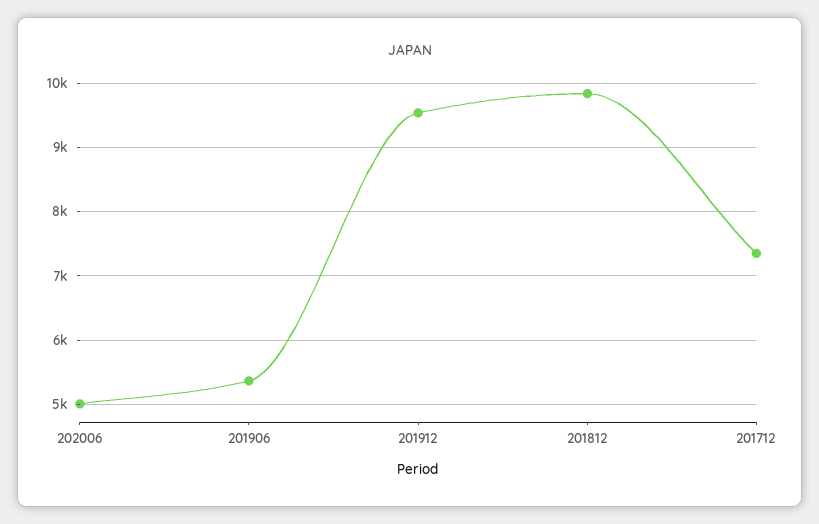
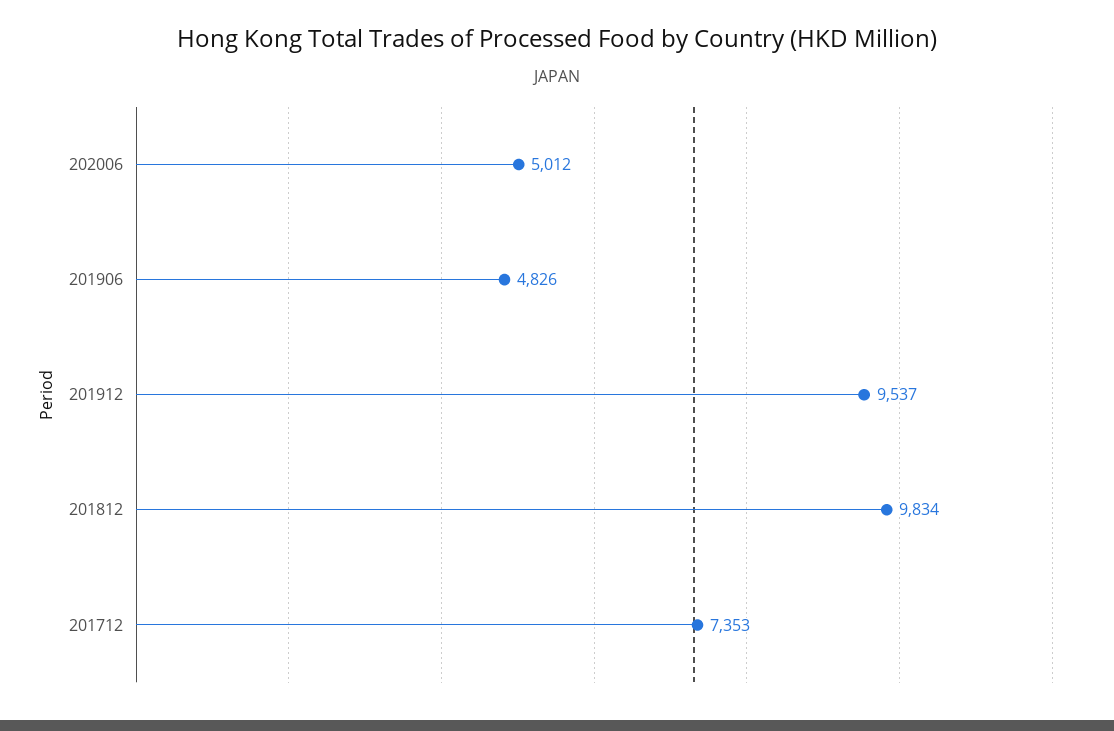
  {
    "202006": 5012,
-   "201906": 5400,
+   "201906": 4826,
    "201912": 9537,
    "201812": 9834,
    "201712": 7353
  }

